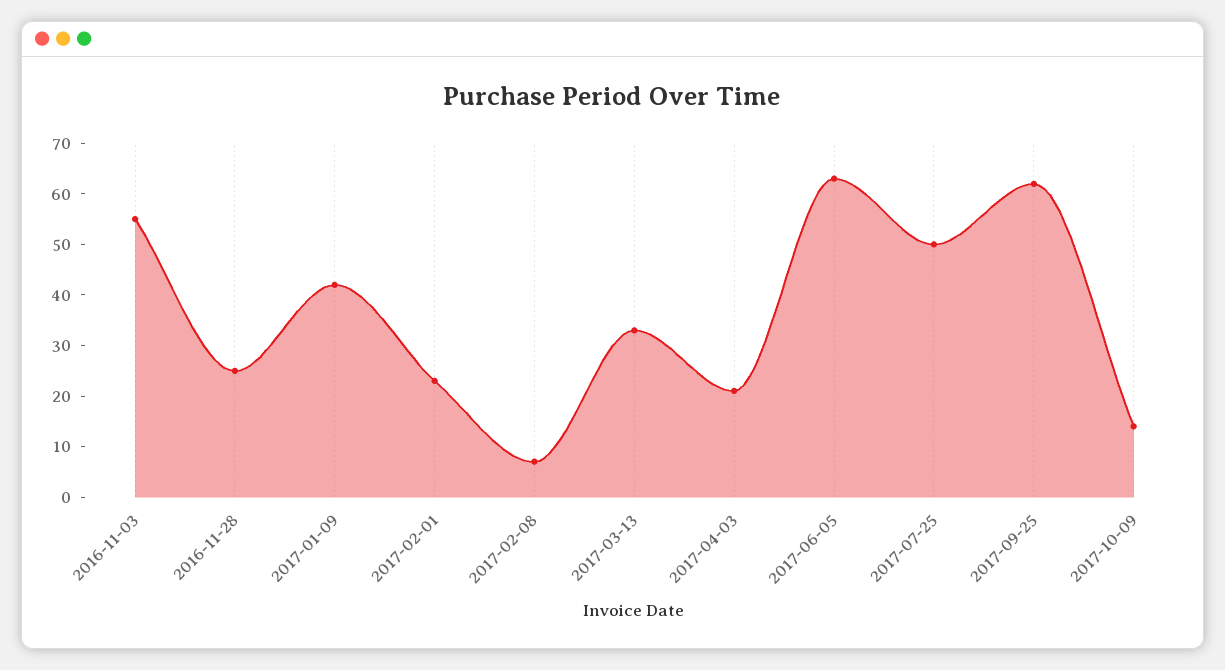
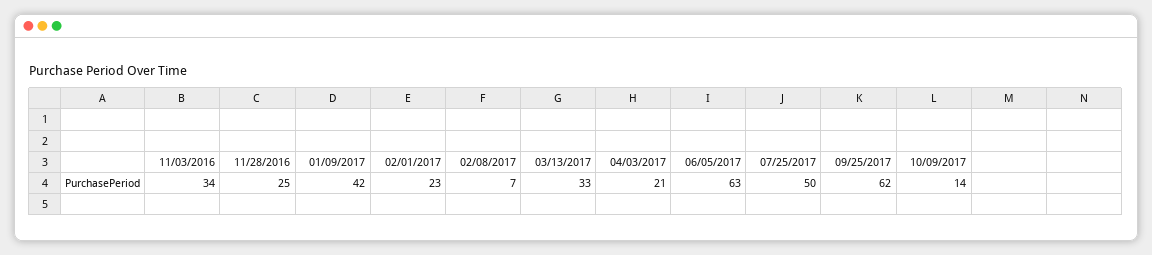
  {
-   "2016-11-03": 55,
+   "2016-11-03": 34,
    "2016-11-28": 25,
    "2017-01-09": 42,
    "2017-02-01": 23,
    "2017-02-08": 7,
    "2017-03-13": 33,
    "2017-04-03": 21,
    "2017-06-05": 63,
    "2017-07-25": 50,
    "2017-09-25": 62,
    "2017-10-09": 14
  }

